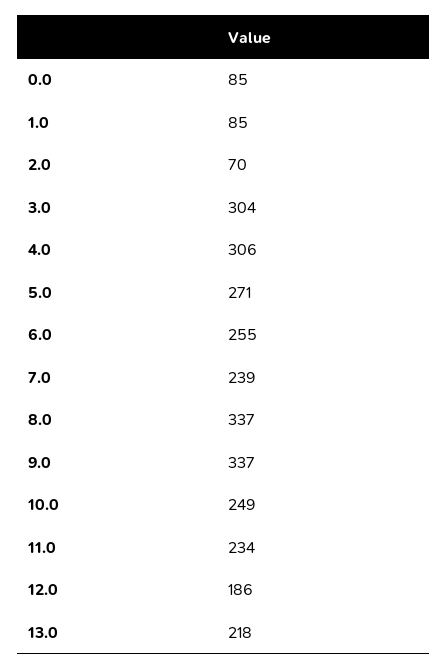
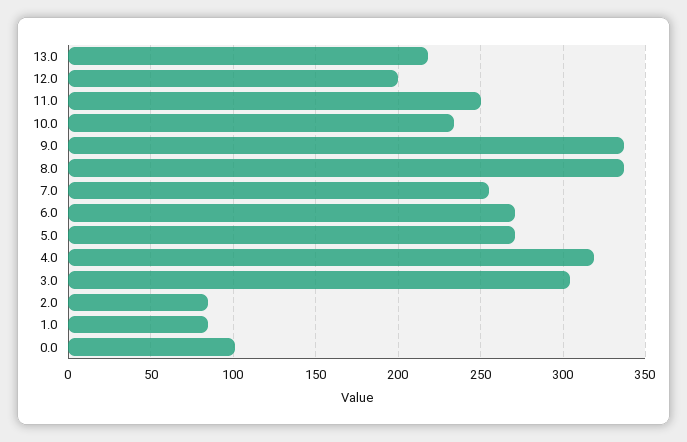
  {
-   "0.0": 85,
+   "0.0": 100,
    "1.0": 85,
-   "2.0": 70,
+   "2.0": 85,
    "3.0": 304,
-   "4.0": 306,
+   "4.0": 320,
    "5.0": 271,
-   "6.0": 255,
+   "6.0": 270,
-   "7.0": 239,
+   "7.0": 255,
    "8.0": 337,
    "9.0": 337,
-   "10.0": 249,
+   "10.0": 235,
-   "11.0": 234,
+   "11.0": 250,
-   "12.0": 186,
+   "12.0": 200,
    "13.0": 218
  }

